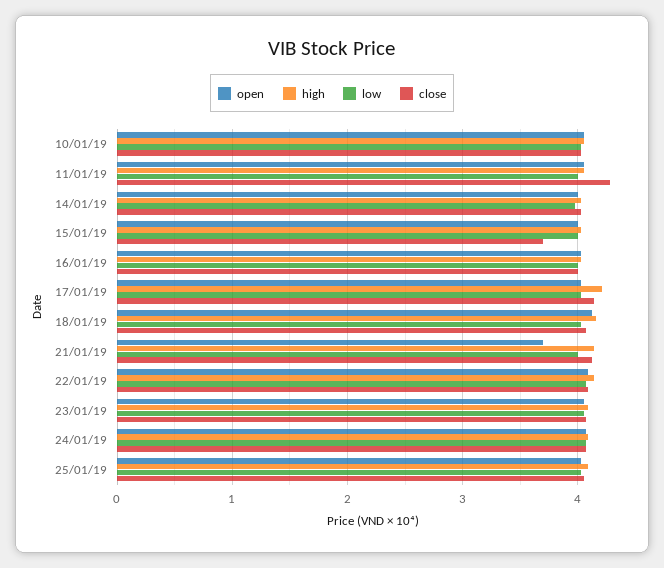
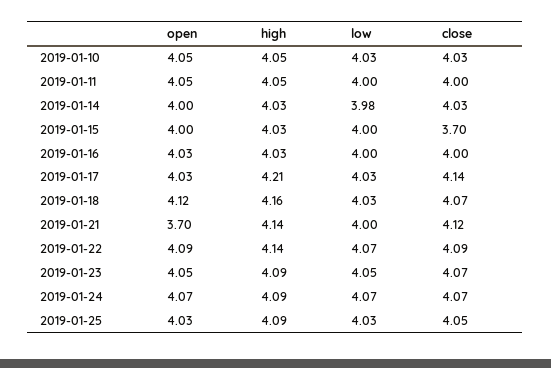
  {
    "open": {
      "10/01/19": 4.05,
      "11/01/19": 4.05,
      "14/01/19": 4,
      "15/01/19": 4,
      "16/01/19": 4.03,
      "17/01/19": 4.03,
      "18/01/19": 4.12,
      "21/01/19": 3.7,
      "22/01/19": 4.09,
      "23/01/19": 4.05,
      "24/01/19": 4.07,
      "25/01/19": 4.03
    },
    "high": {
      "10/01/19": 4.05,
      "11/01/19": 4.05,
      "14/01/19": 4.03,
      "15/01/19": 4.03,
      "16/01/19": 4.03,
      "17/01/19": 4.21,
      "18/01/19": 4.16,
      "21/01/19": 4.14,
      "22/01/19": 4.14,
      "23/01/19": 4.09,
      "24/01/19": 4.09,
      "25/01/19": 4.09
    },
    "low": {
      "10/01/19": 4.03,
      "11/01/19": 4,
      "14/01/19": 3.98,
      "15/01/19": 4,
      "16/01/19": 4,
      "17/01/19": 4.03,
      "18/01/19": 4.03,
      "21/01/19": 4,
      "22/01/19": 4.07,
      "23/01/19": 4.05,
      "24/01/19": 4.07,
      "25/01/19": 4.03
    },
    "close": {
      "10/01/19": 4.03,
-     "11/01/19": 4.3,
+     "11/01/19": 4,
      "14/01/19": 4.03,
      "15/01/19": 3.7,
      "16/01/19": 4,
      "17/01/19": 4.14,
      "18/01/19": 4.07,
      "21/01/19": 4.12,
      "22/01/19": 4.09,
      "23/01/19": 4.07,
      "24/01/19": 4.07,
      "25/01/19": 4.05
    }
  }

